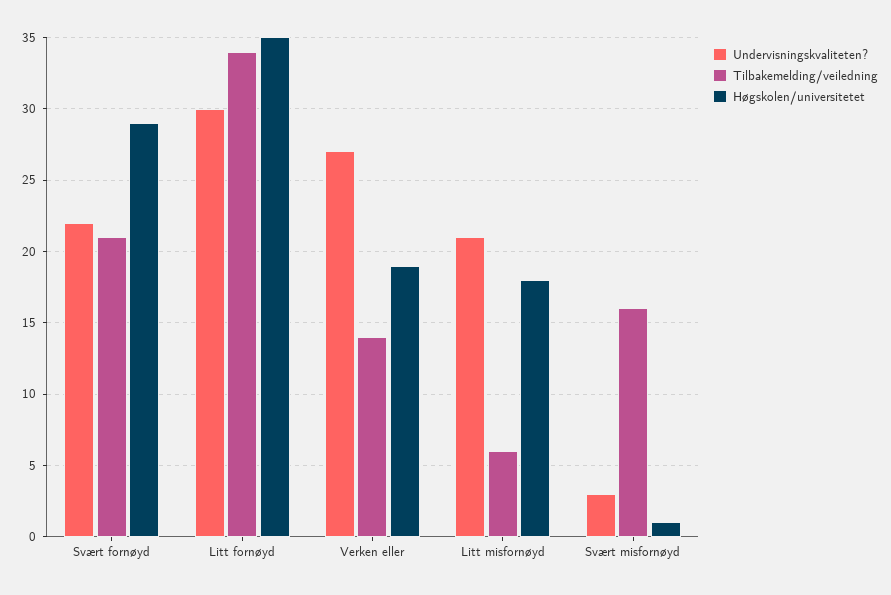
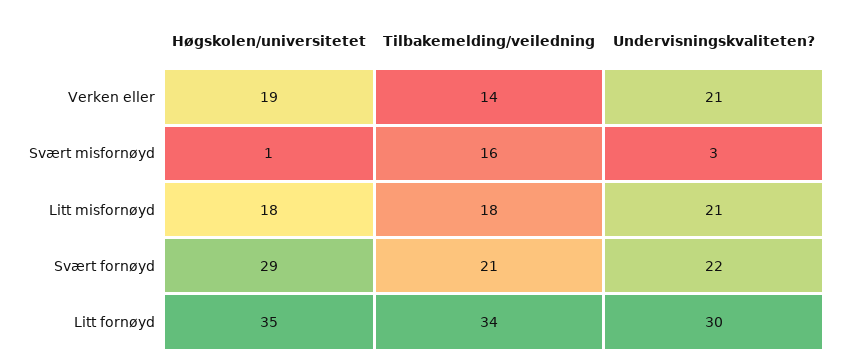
  {
    "Undervisningskvaliteten?": {
      "Svært fornøyd": 22,
      "Litt fornøyd": 30,
-     "Verken eller": 27,
+     "Verken eller": 21,
      "Litt misfornøyd": 21,
      "Svært misfornøyd": 3
    },
    "Tilbakemelding/veiledning": {
      "Svært fornøyd": 21,
      "Litt fornøyd": 34,
      "Verken eller": 14,
-     "Litt misfornøyd": 6,
+     "Litt misfornøyd": 18,
      "Svært misfornøyd": 16
    },
    "Høgskolen/universitetet": {
      "Svært fornøyd": 29,
      "Litt fornøyd": 35,
      "Verken eller": 19,
      "Litt misfornøyd": 18,
      "Svært misfornøyd": 1
    }
  }

